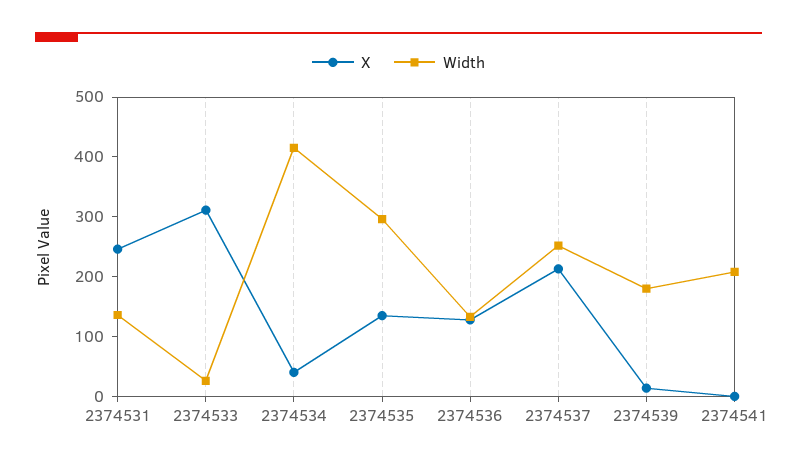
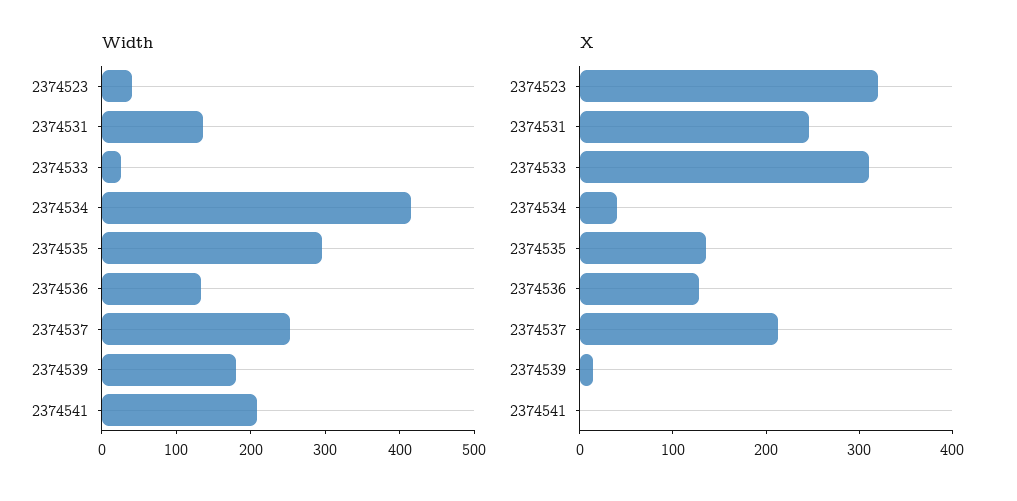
  {
    "X": {
      "2374531": 240,
      "2374533": 320,
      "2374534": 40,
      "2374535": 140,
      "2374536": 120,
      "2374537": 220,
      "2374539": 20,
-     "2374541": 0
+     "2374541": 0,
+     "2374523": 320
    },
    "Width": {
      "2374531": 140,
      "2374533": 20,
      "2374534": 420,
      "2374535": 300,
      "2374536": 140,
      "2374537": 260,
      "2374539": 180,
-     "2374541": 200
+     "2374541": 200,
+     "2374523": 40
    }
  }

